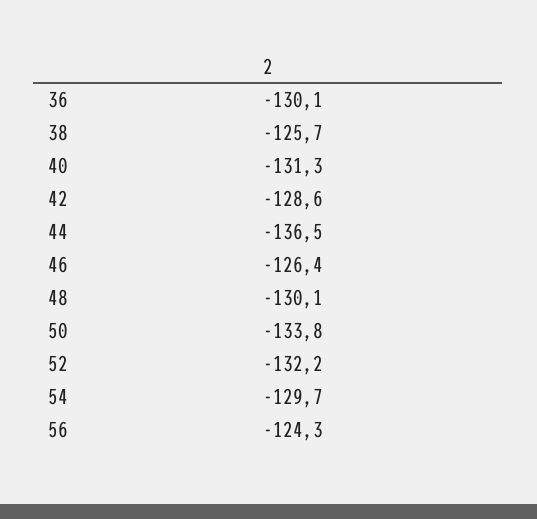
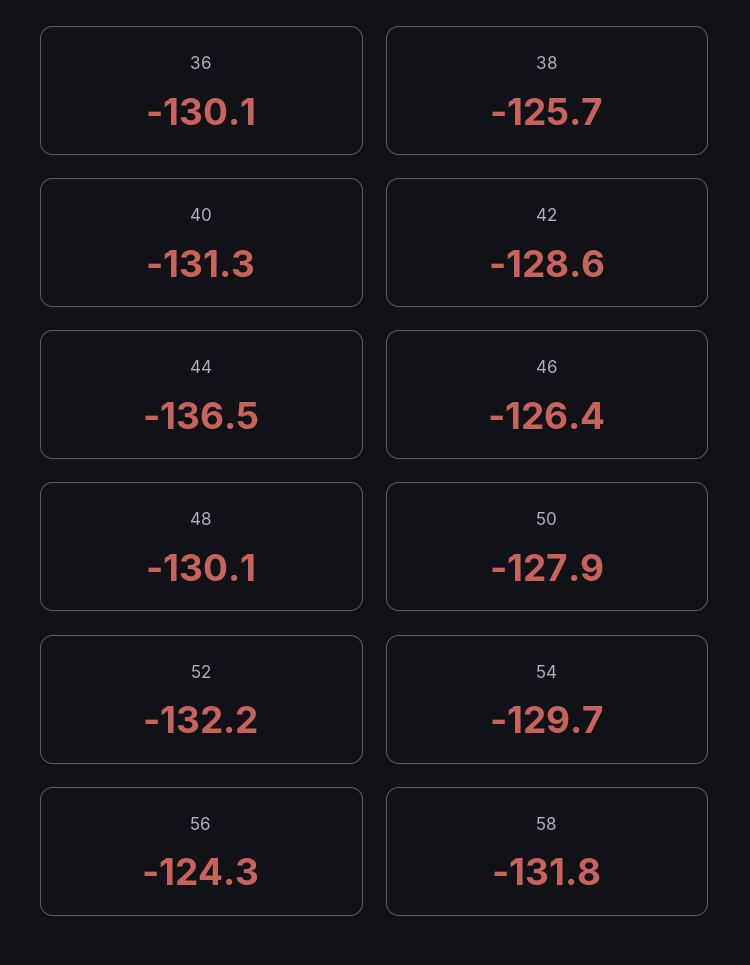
  {
    "36": -130.1,
    "38": -125.7,
    "40": -131.3,
    "42": -128.6,
    "44": -136.5,
    "46": -126.4,
    "48": -130.1,
-   "50": -133.8,
+   "50": -127.9,
    "52": -132.2,
    "54": -129.7,
-   "56": -124.3
+   "56": -124.3,
+   "58": -131.8
  }

